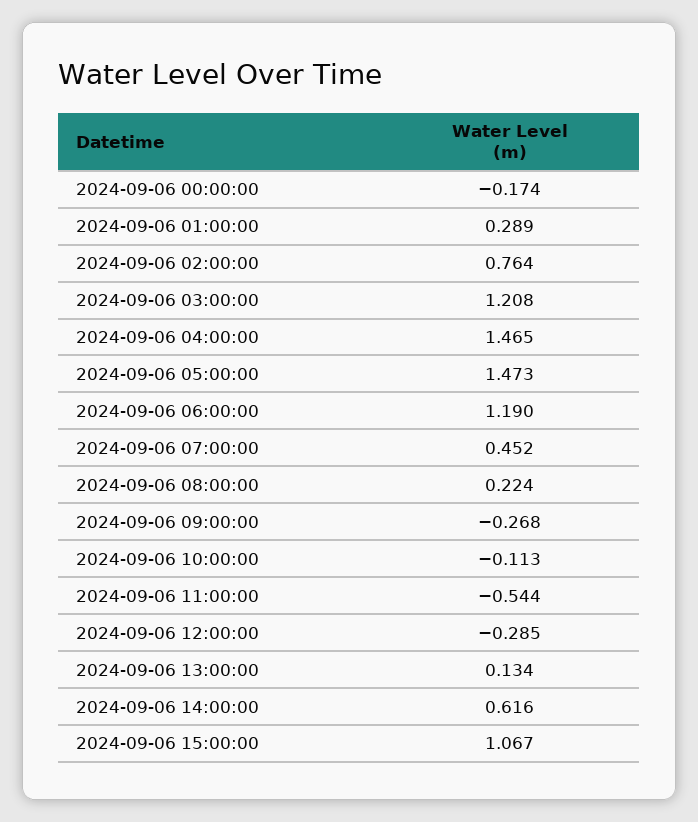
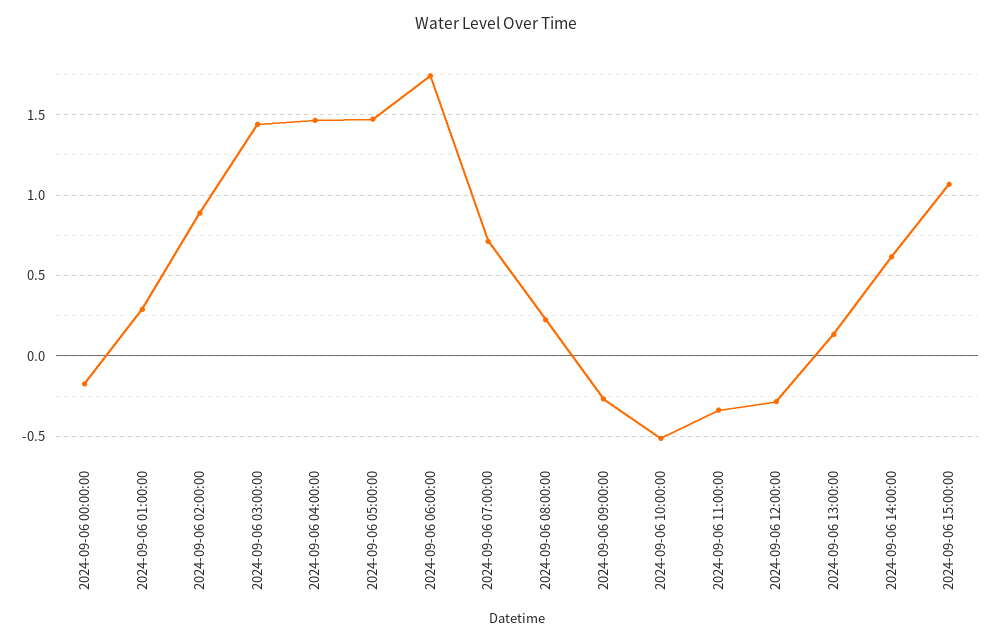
  {
    "2024-09-06 00:00:00": -0.174,
    "2024-09-06 01:00:00": 0.289,
-   "2024-09-06 02:00:00": 0.764,
+   "2024-09-06 02:00:00": 0.9,
-   "2024-09-06 03:00:00": 1.208,
+   "2024-09-06 03:00:00": 1.45,
    "2024-09-06 04:00:00": 1.465,
    "2024-09-06 05:00:00": 1.473,
-   "2024-09-06 06:00:00": 1.19,
+   "2024-09-06 06:00:00": 1.75,
-   "2024-09-06 07:00:00": 0.452,
+   "2024-09-06 07:00:00": 0.7,
    "2024-09-06 08:00:00": 0.224,
    "2024-09-06 09:00:00": -0.268,
-   "2024-09-06 10:00:00": -0.113,
+   "2024-09-06 10:00:00": -0.5,
-   "2024-09-06 11:00:00": -0.544,
+   "2024-09-06 11:00:00": -0.35,
    "2024-09-06 12:00:00": -0.285,
    "2024-09-06 13:00:00": 0.134,
    "2024-09-06 14:00:00": 0.616,
    "2024-09-06 15:00:00": 1.067
  }

